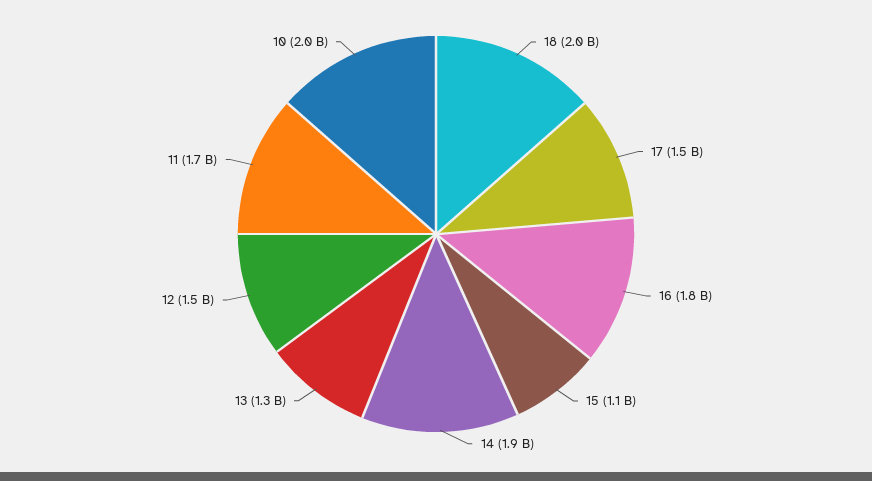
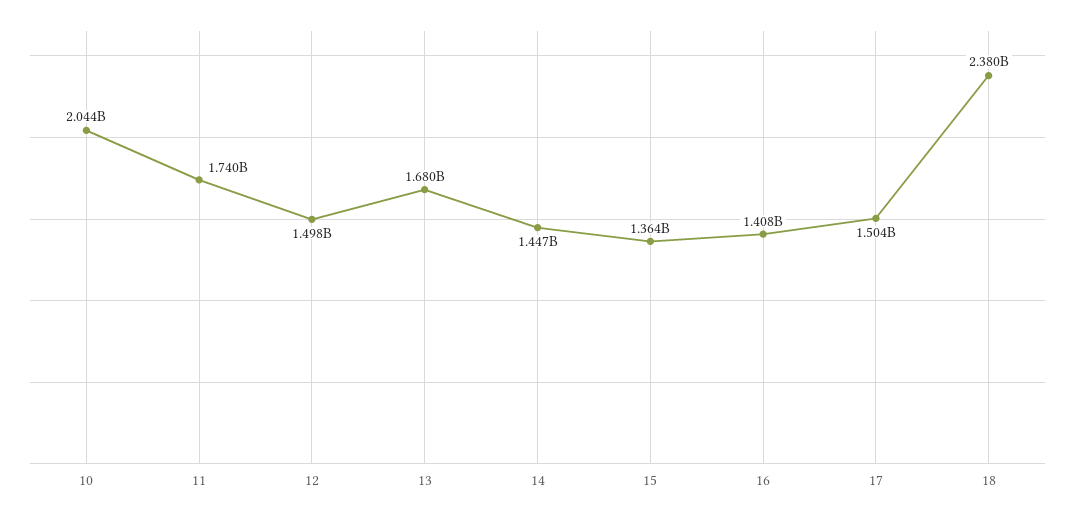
  {
-   "18": 2000000000,
+   "18": 2380000000,
    "17": 1504000000,
-   "16": 1800000000,
+   "16": 1408000000,
-   "15": 1100000000,
+   "15": 1364000000,
-   "14": 1900000000,
+   "14": 1447000000,
-   "13": 1300000000,
+   "13": 1680000000,
    "12": 1498000000,
    "11": 1740000000,
    "10": 2044000000
  }

